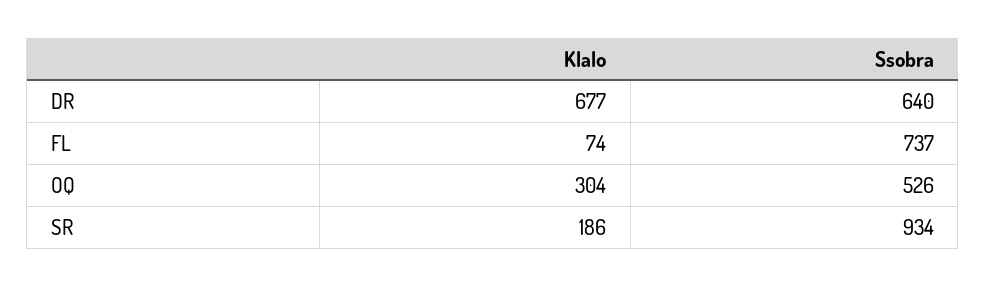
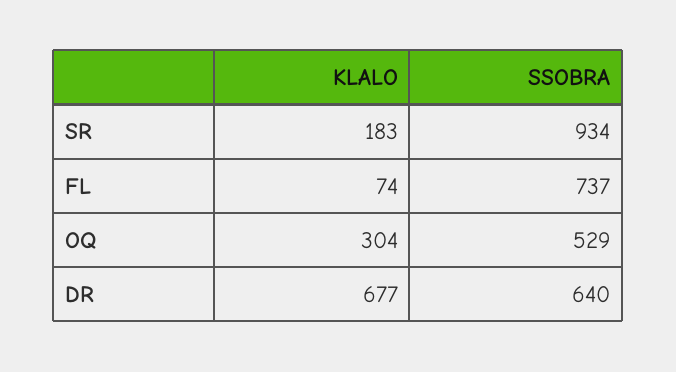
  {
    "Klalo": {
      "DR": 677,
      "FL": 74,
      "OQ": 304,
-     "SR": 186
+     "SR": 183
    },
    "Ssobra": {
      "DR": 640,
      "FL": 737,
-     "OQ": 526,
+     "OQ": 529,
      "SR": 934
    }
  }

